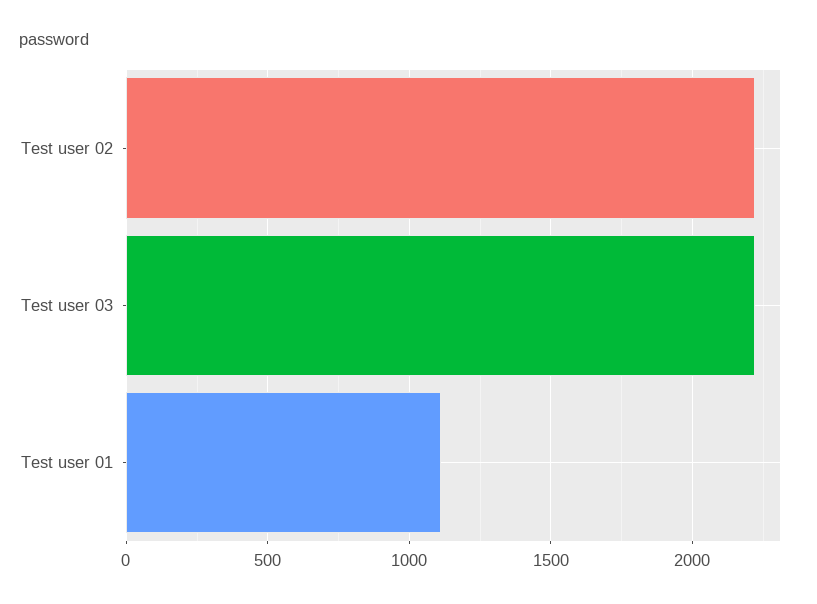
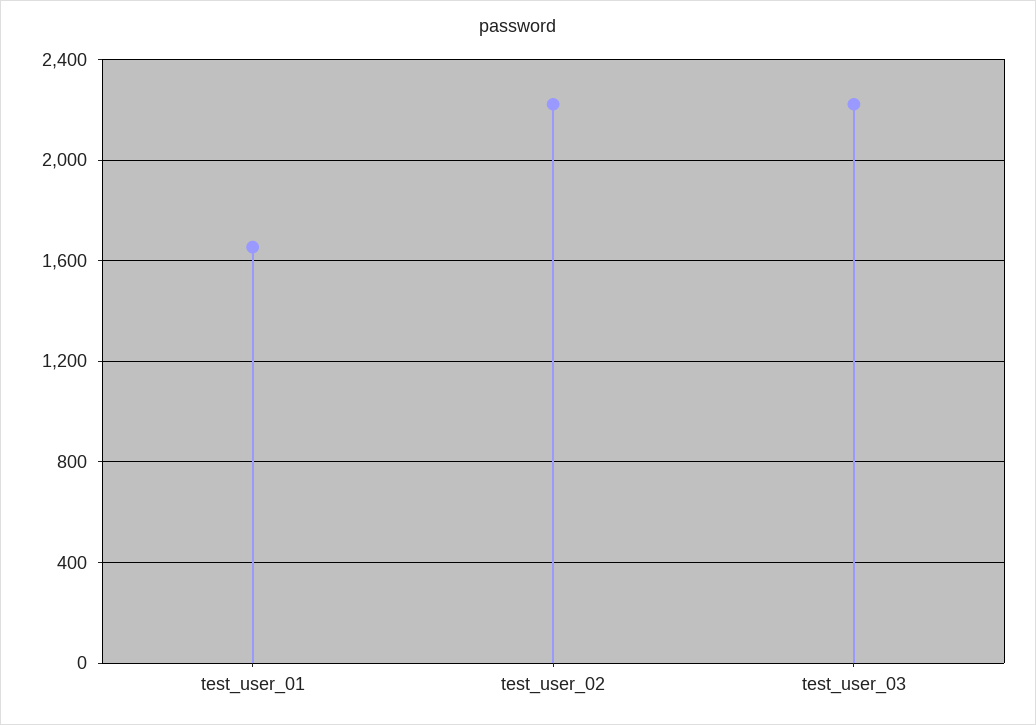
  {
    "Test user 02": 2200,
    "Test user 03": 2200,
-   "Test user 01": 1100
+   "Test user 01": 1650
  }

